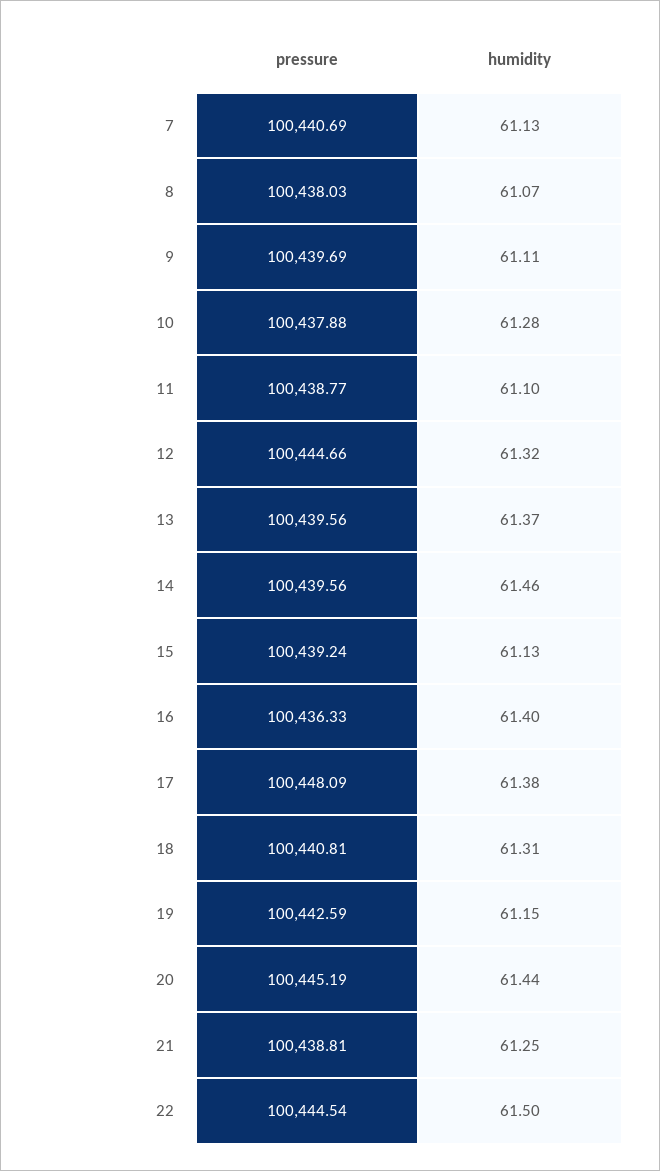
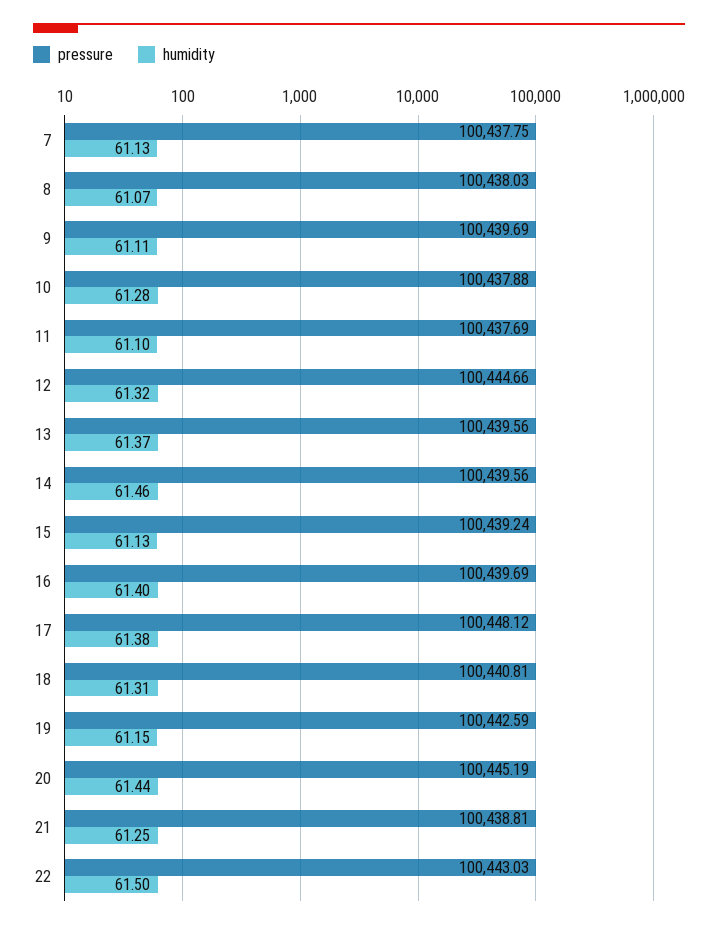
  {
    "pressure": {
-     "7": 100440.69,
+     "7": 100437.75,
      "8": 100438.03,
      "9": 100439.69,
      "10": 100437.88,
-     "11": 100438.77,
+     "11": 100437.69,
      "12": 100444.66,
      "13": 100439.56,
      "14": 100439.56,
      "15": 100439.24,
-     "16": 100436.33,
+     "16": 100439.69,
-     "17": 100448.09,
+     "17": 100448.12,
      "18": 100440.81,
      "19": 100442.59,
      "20": 100445.19,
      "21": 100438.81,
-     "22": 100444.54
+     "22": 100443.03
    },
    "humidity": {
      "7": 61.13,
      "8": 61.07,
      "9": 61.11,
      "10": 61.28,
      "11": 61.1,
      "12": 61.32,
      "13": 61.37,
      "14": 61.46,
      "15": 61.13,
      "16": 61.4,
      "17": 61.38,
      "18": 61.31,
      "19": 61.15,
      "20": 61.44,
      "21": 61.25,
      "22": 61.5
    }
  }

